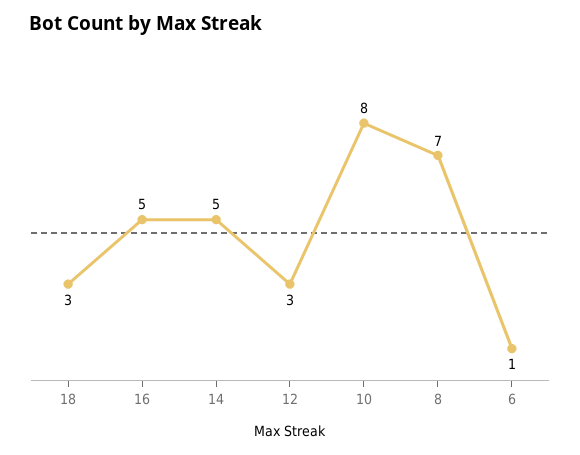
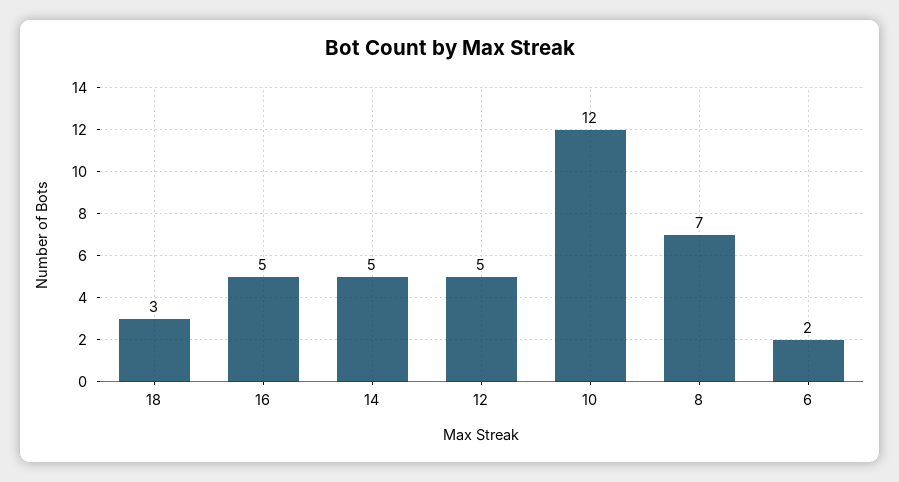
  {
    "18": 3,
    "16": 5,
    "14": 5,
-   "12": 3,
+   "12": 5,
-   "10": 8,
+   "10": 12,
    "8": 7,
-   "6": 1
+   "6": 2
  }

